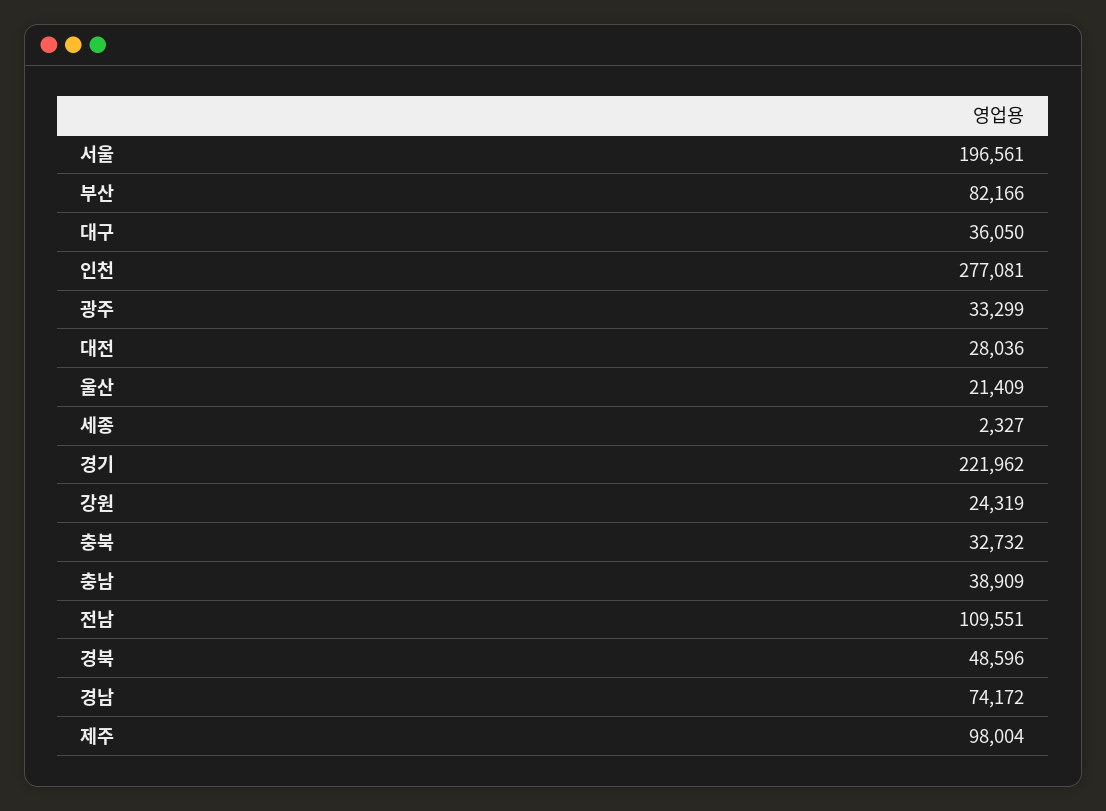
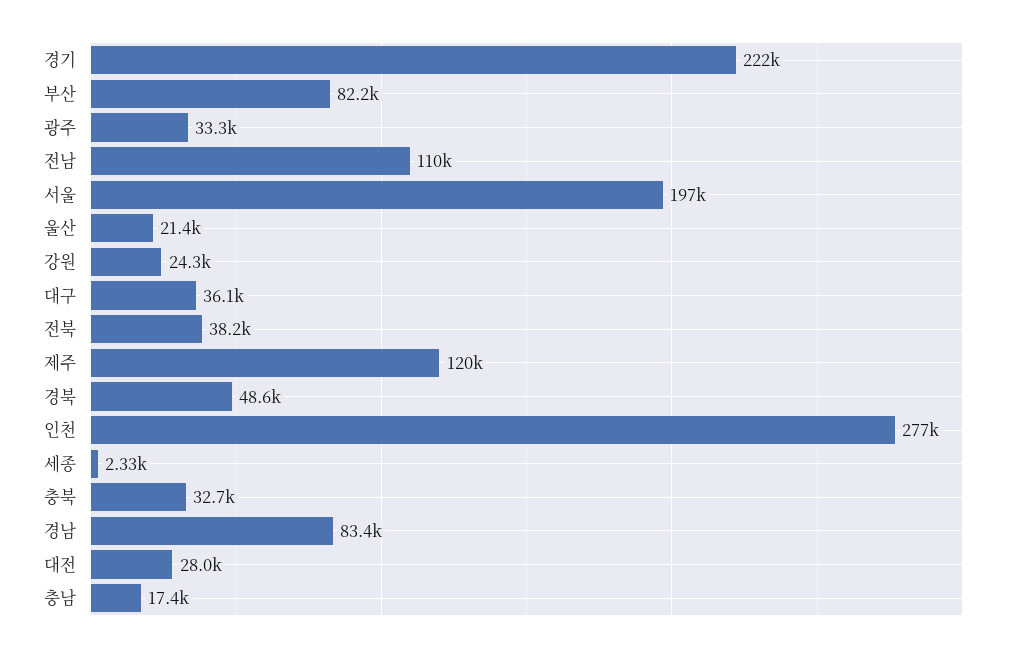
  {
    "서울": 196561,
    "부산": 82166,
    "대구": 36050,
    "인천": 277081,
    "광주": 33299,
    "대전": 28036,
    "울산": 21409,
    "세종": 2327,
    "경기": 221962,
    "강원": 24319,
    "충북": 32732,
-   "충남": 38909,
+   "충남": 17400,
    "전남": 109551,
    "경북": 48596,
-   "경남": 74172,
+   "경남": 83400,
-   "제주": 98004
+   "제주": 120000,
+   "전북": 38200
  }

